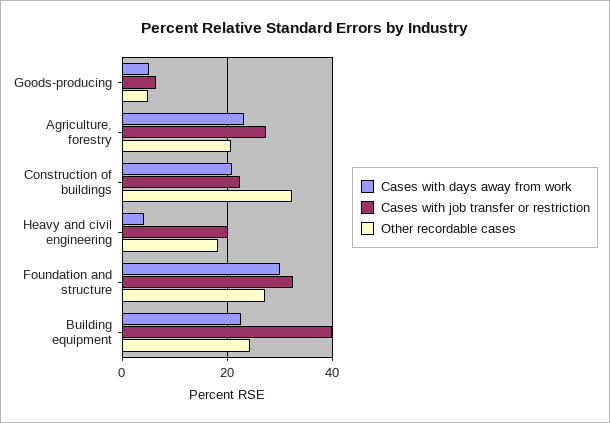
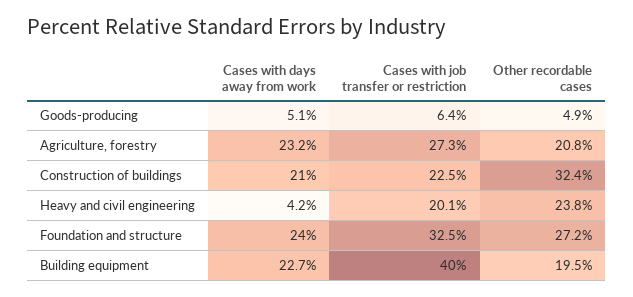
  {
    "Cases with days away from work": {
      "Goods-producing": 5.1,
      "Agriculture, forestry": 23.2,
      "Construction of buildings": 21,
      "Heavy and civil engineering": 4.2,
-     "Foundation and structure": 30,
+     "Foundation and structure": 24,
      "Building equipment": 22.7
    },
    "Cases with job transfer or restriction": {
      "Goods-producing": 6.4,
      "Agriculture, forestry": 27.3,
      "Construction of buildings": 22.5,
      "Heavy and civil engineering": 20.1,
      "Foundation and structure": 32.5,
      "Building equipment": 40
    },
    "Other recordable cases": {
      "Goods-producing": 4.9,
      "Agriculture, forestry": 20.8,
      "Construction of buildings": 32.4,
-     "Heavy and civil engineering": 18,
+     "Heavy and civil engineering": 23.8,
      "Foundation and structure": 27.2,
-     "Building equipment": 24
+     "Building equipment": 19.5
    }
  }

